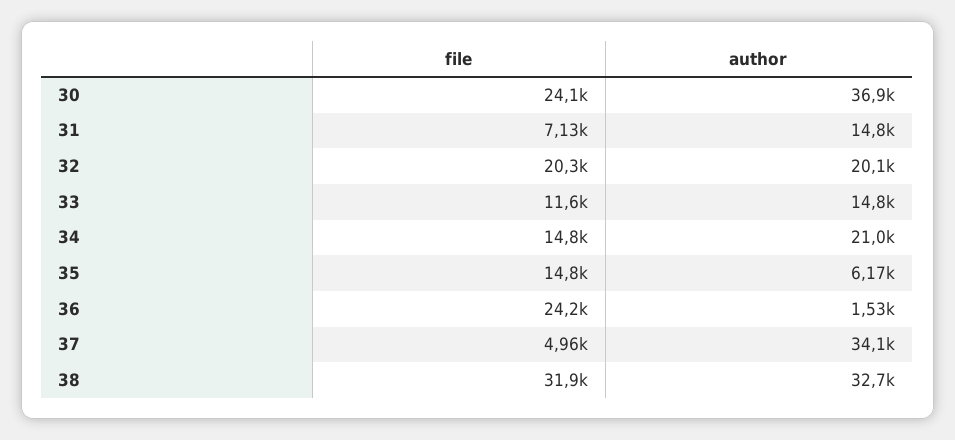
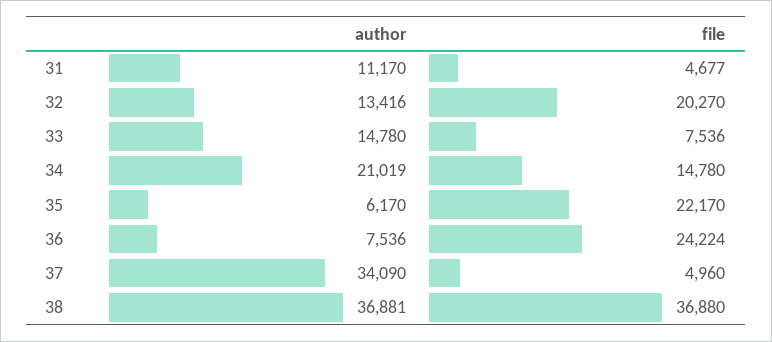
  {
    "file": {
-     "30": 24100,
-     "31": 7130,
+     "31": 4677,
      "32": 20270,
-     "33": 11600,
+     "33": 7536,
      "34": 14780,
-     "35": 14800,
+     "35": 22170,
      "36": 24224,
      "37": 4960,
-     "38": 31900
+     "38": 36880
    },
    "author": {
-     "30": 36900,
-     "31": 14800,
+     "31": 11170,
-     "32": 20100,
+     "32": 13416,
      "33": 14780,
      "34": 21019,
      "35": 6170,
-     "36": 1530,
+     "36": 7536,
      "37": 34090,
-     "38": 32700
+     "38": 36881
    }
  }

